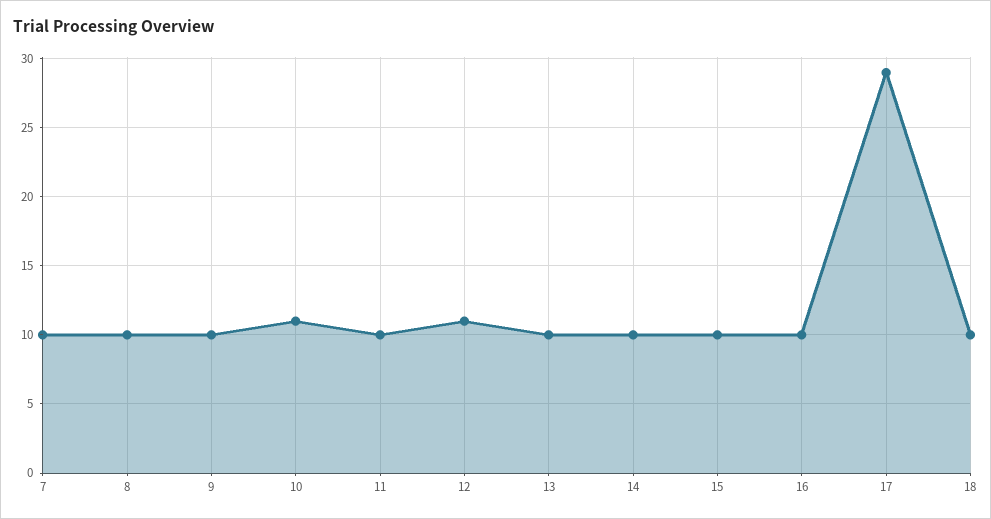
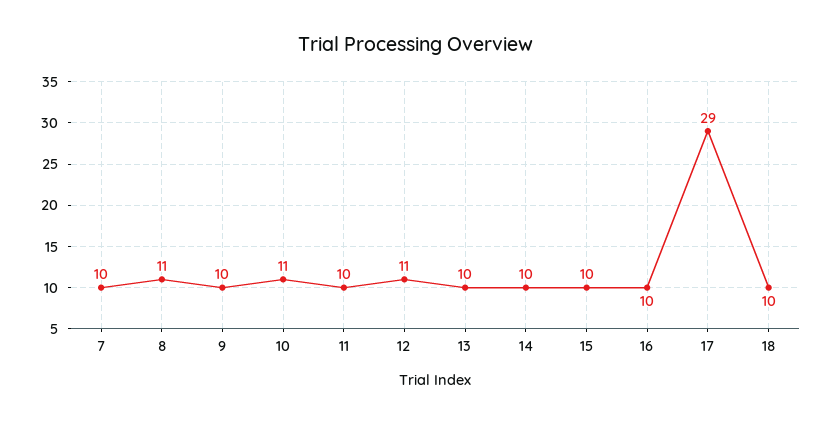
  {
    "7": 10,
-   "8": 10,
+   "8": 11,
    "9": 10,
    "10": 11,
    "11": 10,
    "12": 11,
    "13": 10,
    "14": 10,
    "15": 10,
    "16": 10,
    "17": 29,
    "18": 10
  }

